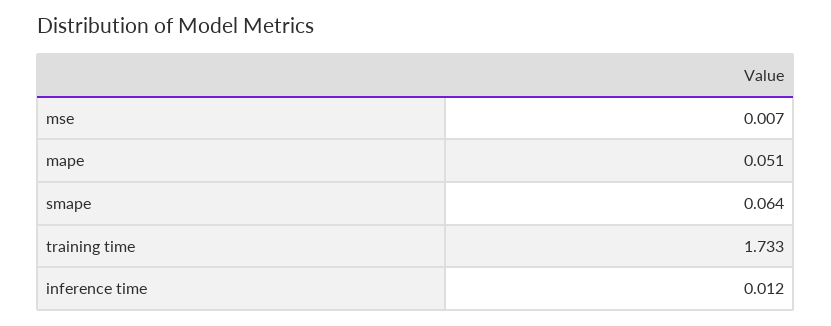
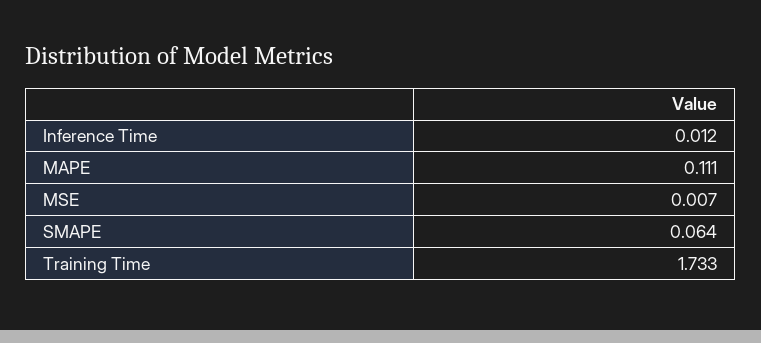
  {
    "mse": 0.007,
-   "mape": 0.051,
+   "mape": 0.111,
    "smape": 0.064,
    "training time": 1.733,
    "inference time": 0.012
  }

